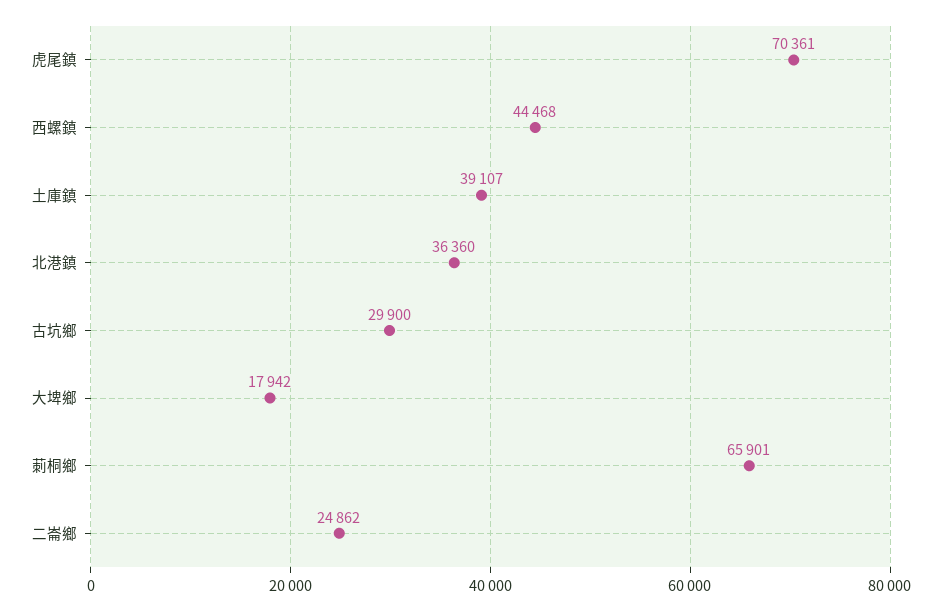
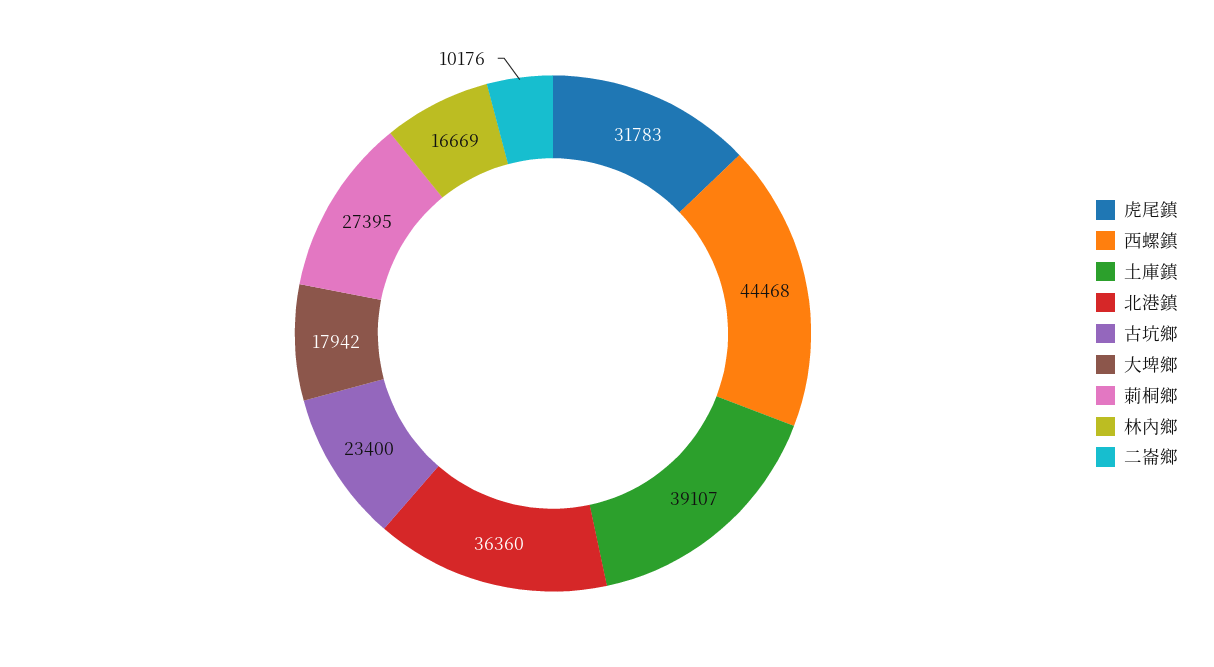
  {
-   "虎尾鎮": 70361,
+   "虎尾鎮": 31783,
    "西螺鎮": 44468,
    "土庫鎮": 39107,
    "北港鎮": 36360,
-   "古坑鄉": 29900,
+   "古坑鄉": 23400,
    "大埤鄉": 17942,
-   "莿桐鄉": 65901,
+   "莿桐鄉": 27395,
-   "二崙鄉": 24862
+   "二崙鄉": 10176,
+   "林內鄉": 16669
  }

